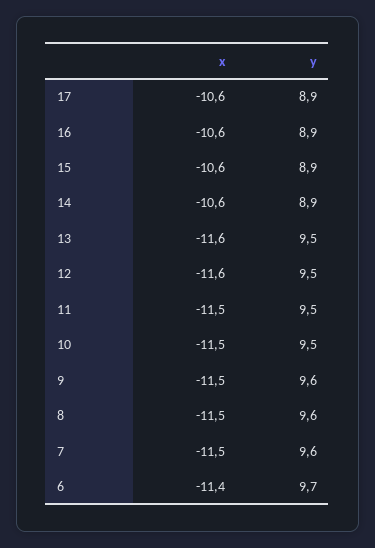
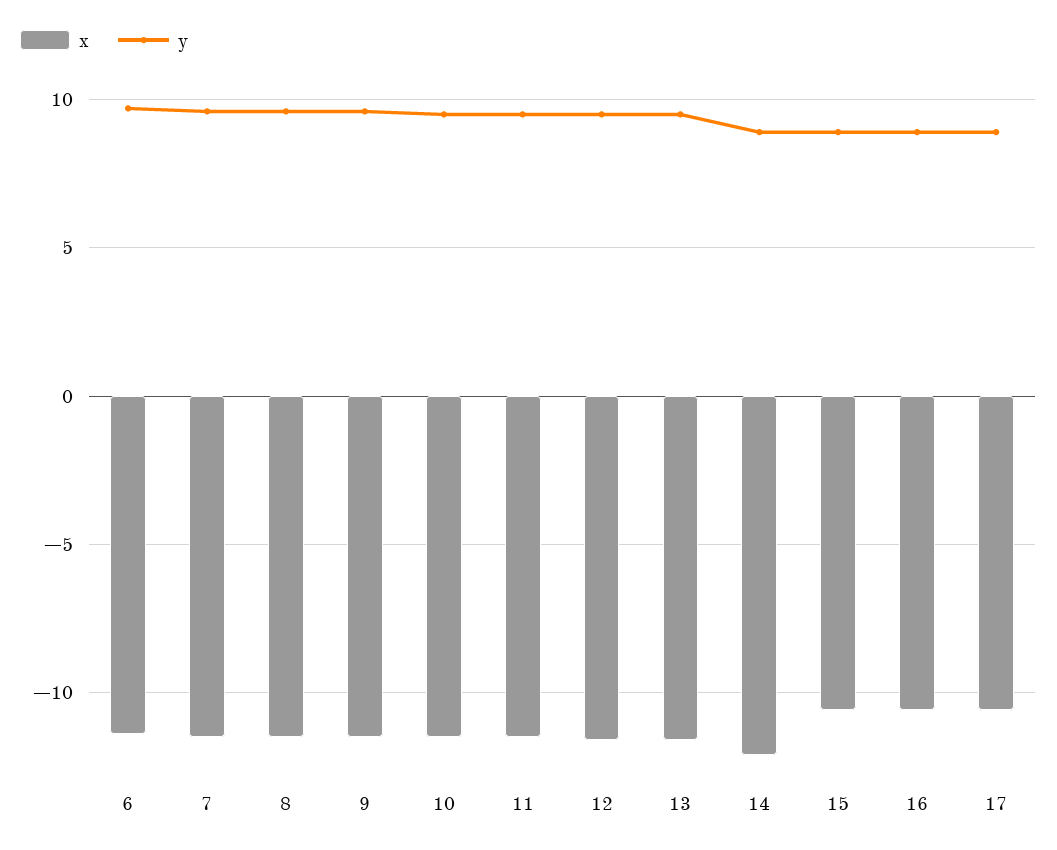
  {
    "x": {
      "17": -10.6,
      "16": -10.6,
      "15": -10.6,
-     "14": -10.6,
+     "14": -12,
      "13": -11.6,
      "12": -11.6,
      "11": -11.5,
      "10": -11.5,
      "9": -11.5,
      "8": -11.5,
      "7": -11.5,
      "6": -11.4
    },
    "y": {
      "17": 8.9,
      "16": 8.9,
      "15": 8.9,
      "14": 8.9,
      "13": 9.5,
      "12": 9.5,
      "11": 9.5,
      "10": 9.5,
      "9": 9.6,
      "8": 9.6,
      "7": 9.6,
      "6": 9.7
    }
  }

